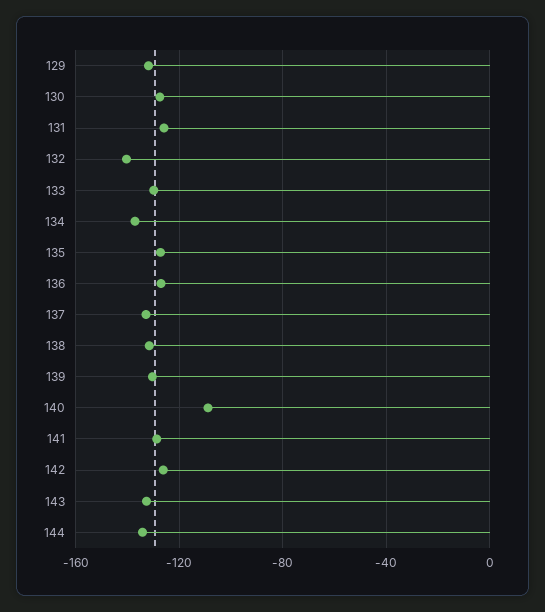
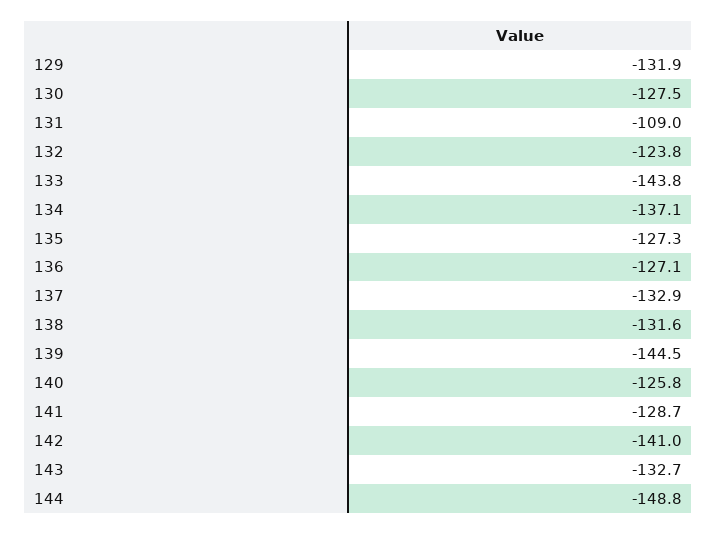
  {
    "129": -131.9,
    "130": -127.5,
-   "131": -125,
+   "131": -109,
-   "132": -140,
+   "132": -123.8,
-   "133": -130,
+   "133": -143.8,
    "134": -137.1,
    "135": -127.3,
    "136": -127.1,
    "137": -132.9,
    "138": -131.6,
-   "139": -130,
+   "139": -144.5,
-   "140": -110,
+   "140": -125.8,
    "141": -128.7,
-   "142": -125,
+   "142": -141,
    "143": -132.7,
-   "144": -135
+   "144": -148.8
  }

